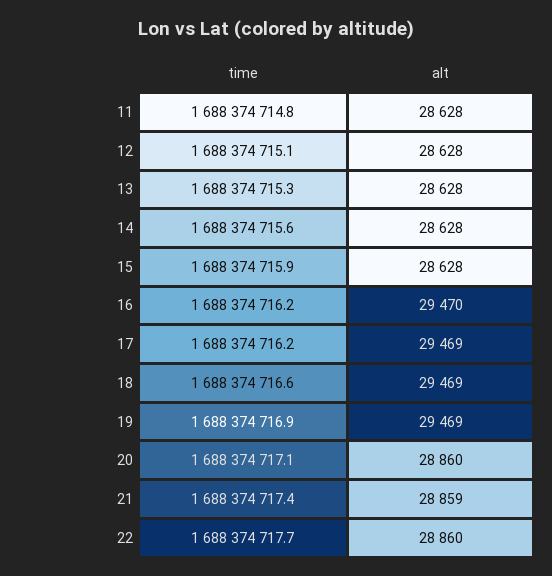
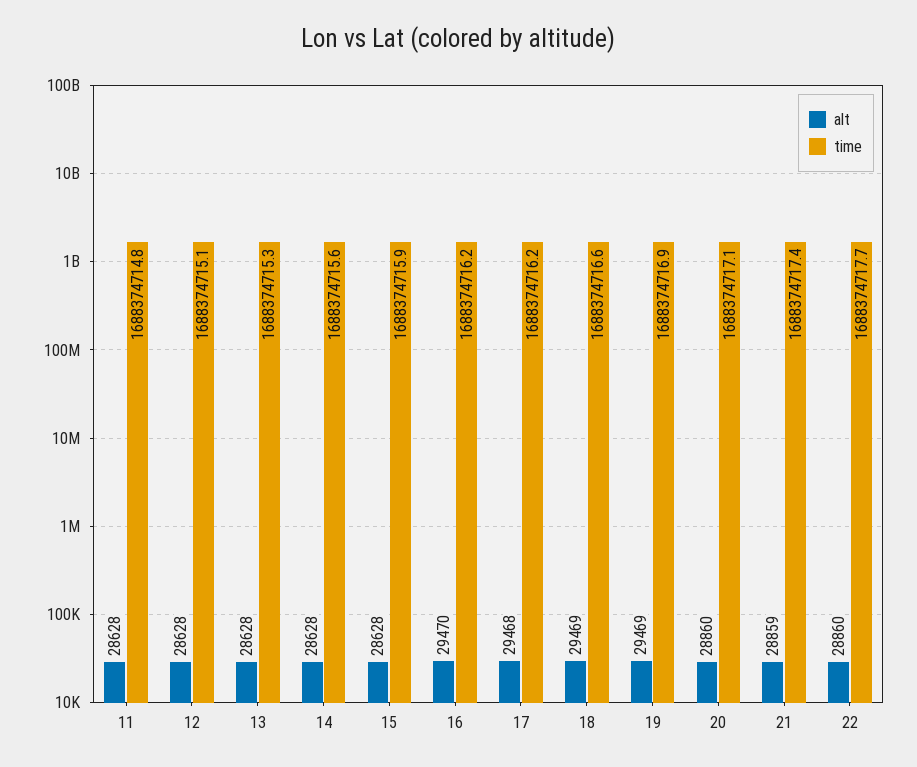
  {
    "time": {
      "11": 1688374714.8,
      "12": 1688374715.1,
      "13": 1688374715.3,
      "14": 1688374715.6,
      "15": 1688374715.9,
      "16": 1688374716.2,
      "17": 1688374716.2,
      "18": 1688374716.6,
      "19": 1688374716.9,
      "20": 1688374717.1,
      "21": 1688374717.4,
      "22": 1688374717.7
    },
    "alt": {
      "11": 28628,
      "12": 28628,
      "13": 28628,
      "14": 28628,
      "15": 28628,
      "16": 29470,
-     "17": 29469,
+     "17": 29468,
      "18": 29469,
      "19": 29469,
      "20": 28860,
      "21": 28859,
      "22": 28860
    }
  }

